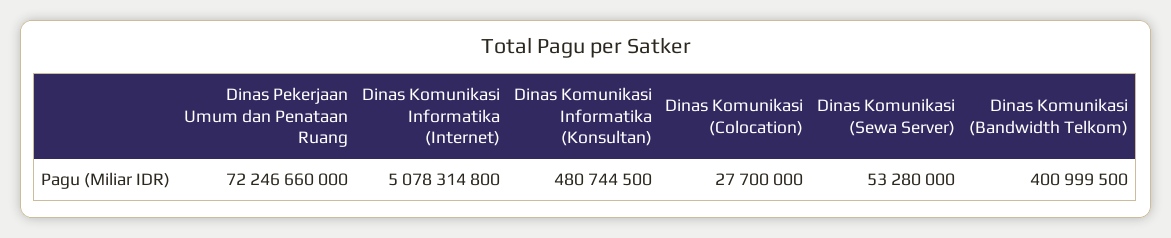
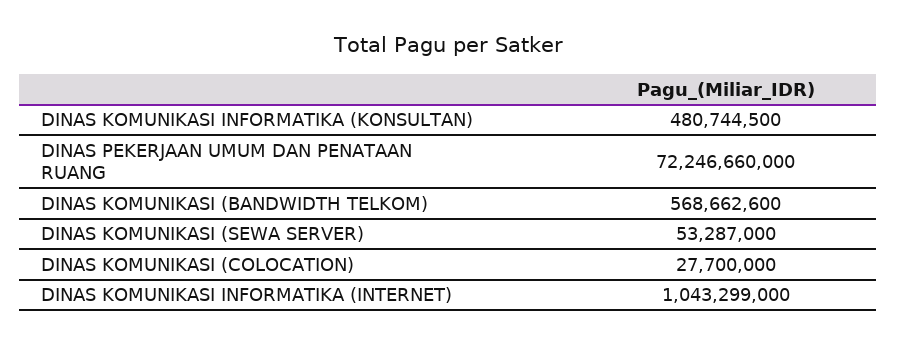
  {
    "Dinas Pekerjaan Umum dan Penataan Ruang": 72246660000,
-   "Dinas Komunikasi Informatika (Internet)": 5078314800,
+   "Dinas Komunikasi Informatika (Internet)": 1043299000,
    "Dinas Komunikasi Informatika (Konsultan)": 480744500,
    "Dinas Komunikasi (Colocation)": 27700000,
-   "Dinas Komunikasi (Sewa Server)": 53280000,
+   "Dinas Komunikasi (Sewa Server)": 53287000,
-   "Dinas Komunikasi (Bandwidth Telkom)": 400999500
+   "Dinas Komunikasi (Bandwidth Telkom)": 568662600
  }

